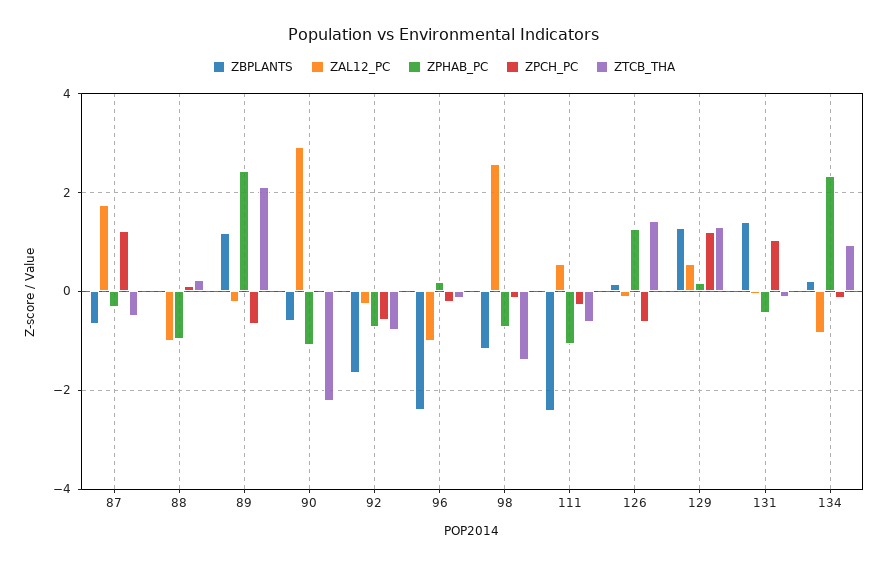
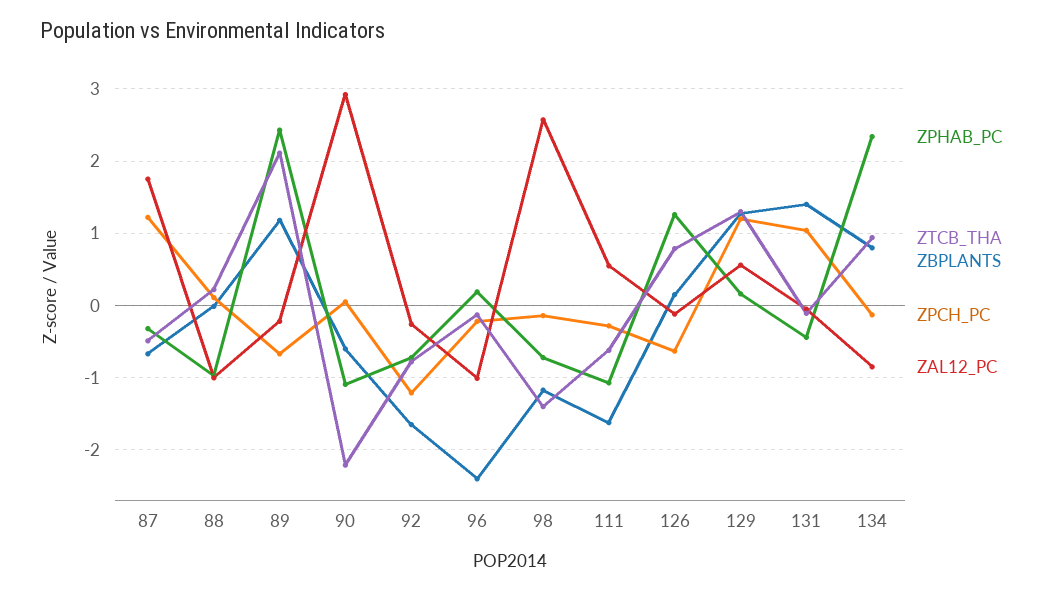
  {
    "ZBPLANTS": {
      "87": -0.7,
      "88": 0,
      "89": 1.2,
      "90": -0.6,
      "92": -1.7,
      "96": -2.4,
      "98": -1.2,
-     "111": -2.4,
+     "111": -1.6,
      "126": 0.2,
      "129": 1.3,
      "131": 1.4,
-     "134": 0.2
+     "134": 0.8
    },
    "ZAL12_PC": {
      "87": 1.8,
      "88": -1,
      "89": -0.2,
      "90": 2.9,
      "92": -0.3,
      "96": -1,
      "98": 2.6,
      "111": 0.6,
      "126": -0.1,
      "129": 0.6,
      "131": -0.1,
      "134": -0.9
    },
    "ZPHAB_PC": {
      "87": -0.3,
      "88": -1,
      "89": 2.4,
      "90": -1.1,
      "92": -0.7,
      "96": 0.2,
      "98": -0.7,
      "111": -1.1,
      "126": 1.3,
      "129": 0.2,
      "131": -0.4,
      "134": 2.3
    },
    "ZPCH_PC": {
      "87": 1.2,
      "88": 0.1,
      "89": -0.7,
      "90": 0.1,
-     "92": -0.6,
+     "92": -1.2,
      "96": -0.2,
      "98": -0.1,
      "111": -0.3,
      "126": -0.6,
      "129": 1.2,
      "131": 1,
      "134": -0.1
    },
    "ZTCB_THA": {
      "87": -0.5,
      "88": 0.2,
      "89": 2.1,
      "90": -2.2,
      "92": -0.8,
      "96": -0.1,
      "98": -1.4,
      "111": -0.6,
-     "126": 1.4,
+     "126": 0.8,
      "129": 1.3,
      "131": -0.1,
      "134": 0.9
    }
  }

